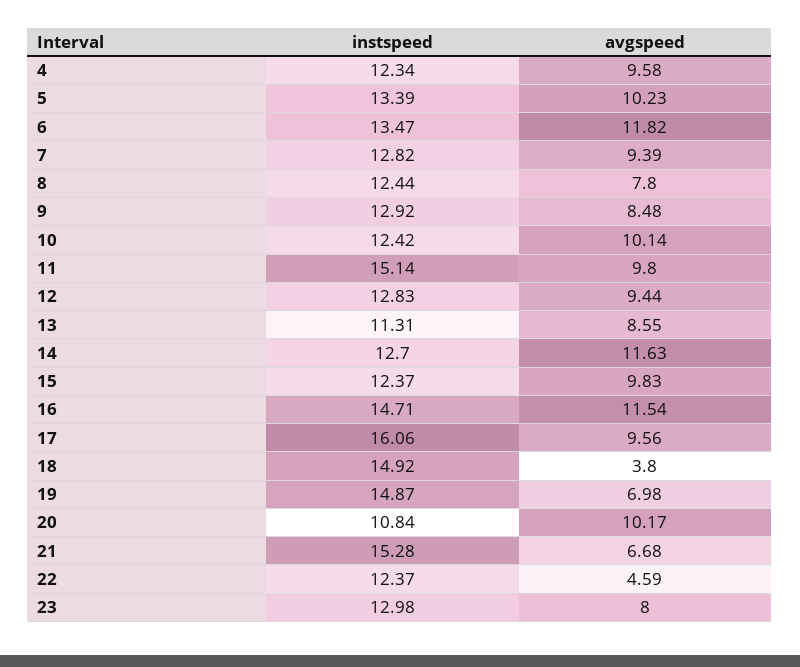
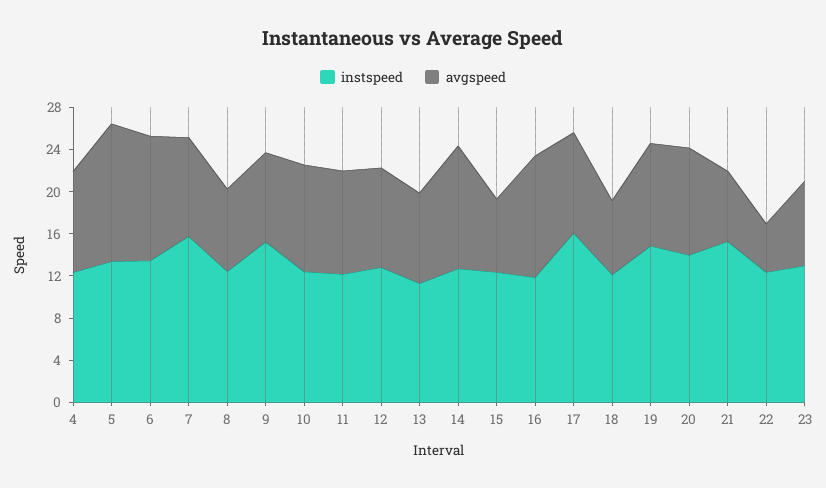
  {
    "instspeed": {
      "4": 12.34,
      "5": 13.39,
      "6": 13.47,
-     "7": 12.82,
+     "7": 16,
      "8": 12.44,
-     "9": 12.92,
+     "9": 15,
      "10": 12.42,
-     "11": 15.14,
+     "11": 12,
      "12": 12.83,
      "13": 11.31,
      "14": 12.7,
      "15": 12.37,
-     "16": 14.71,
+     "16": 12,
      "17": 16.06,
-     "18": 14.92,
+     "18": 12,
      "19": 14.87,
-     "20": 10.84,
+     "20": 14,
      "21": 15.28,
      "22": 12.37,
      "23": 12.98
    },
    "avgspeed": {
      "4": 9.58,
-     "5": 10.23,
+     "5": 13,
      "6": 11.82,
      "7": 9.39,
      "8": 7.8,
      "9": 8.48,
      "10": 10.14,
      "11": 9.8,
      "12": 9.44,
      "13": 8.55,
      "14": 11.63,
-     "15": 9.83,
+     "15": 7,
      "16": 11.54,
      "17": 9.56,
-     "18": 3.8,
+     "18": 7,
-     "19": 6.98,
+     "19": 10,
      "20": 10.17,
      "21": 6.68,
      "22": 4.59,
      "23": 8
    }
  }

